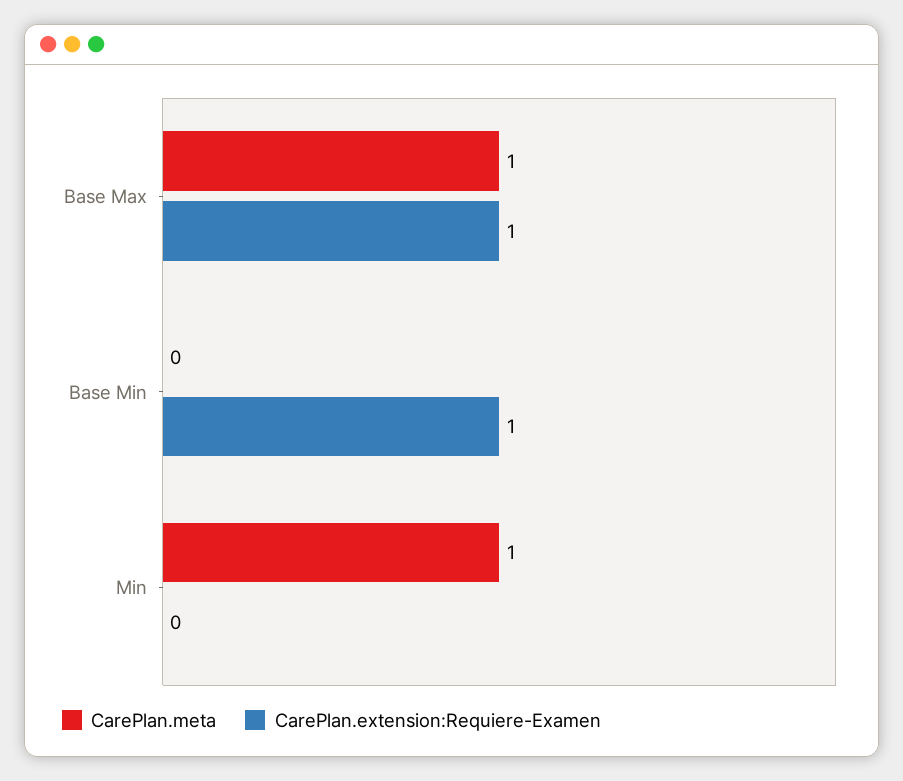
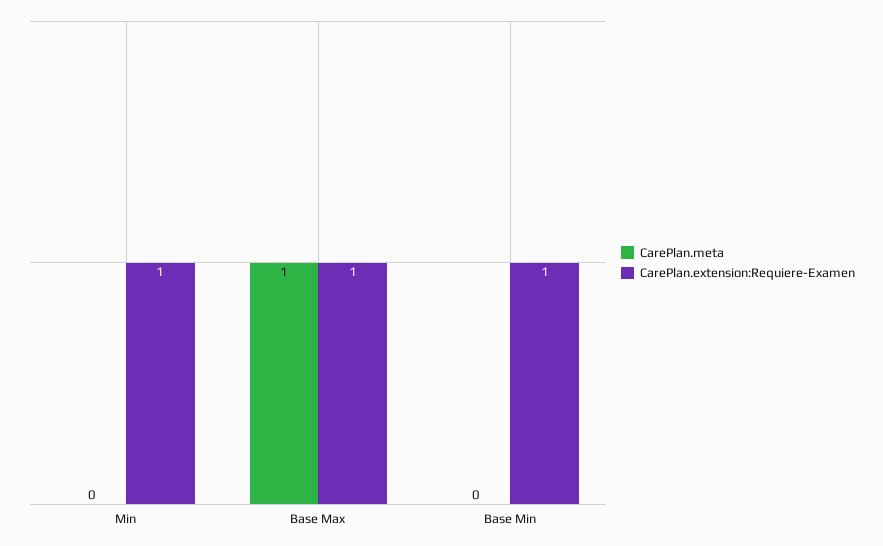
  {
    "CarePlan.meta": {
      "Base Max": 1,
      "Base Min": 0,
-     "Min": 1
+     "Min": 0
    },
    "CarePlan.extension:Requiere-Examen": {
      "Base Max": 1,
      "Base Min": 1,
-     "Min": 0
+     "Min": 1
    }
  }

